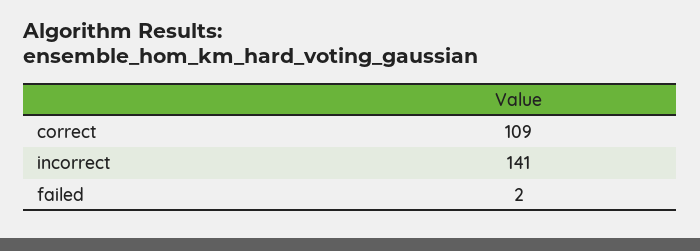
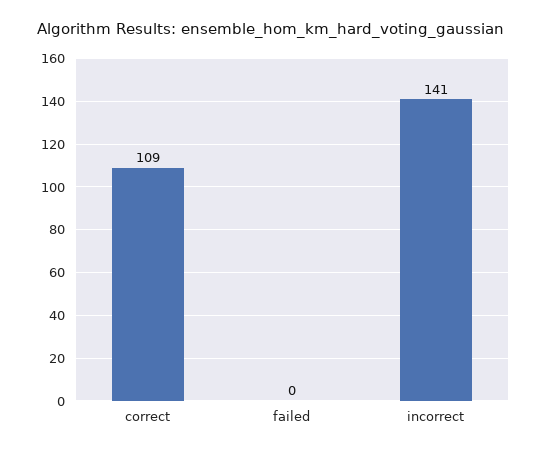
  {
    "correct": 109,
    "incorrect": 141,
-   "failed": 2
+   "failed": 0
  }

